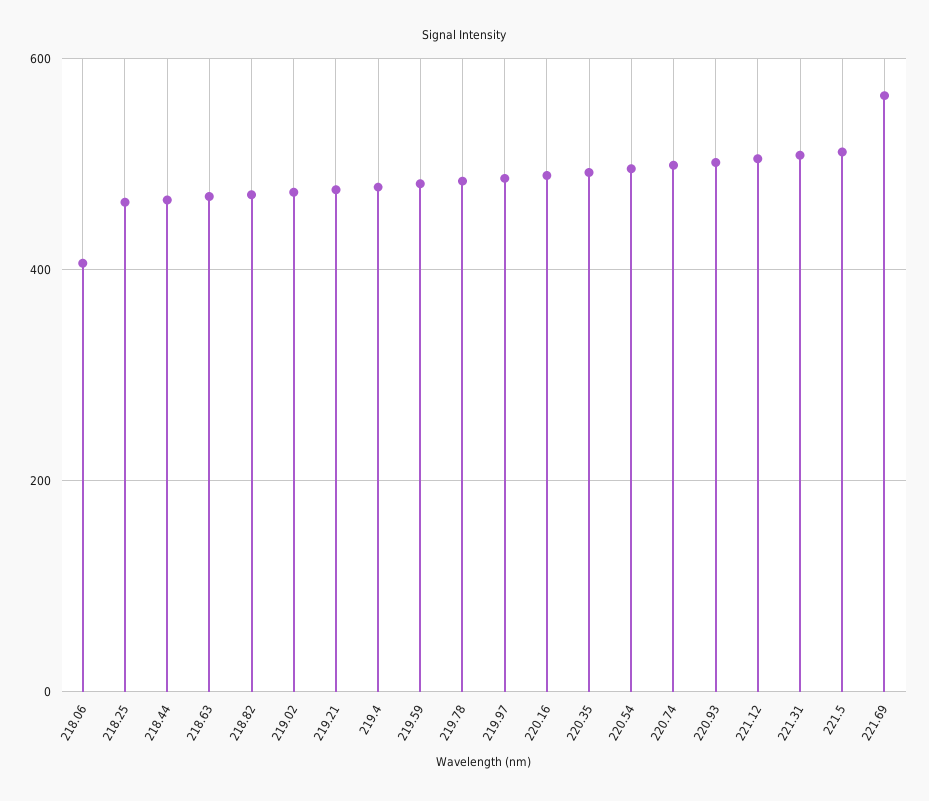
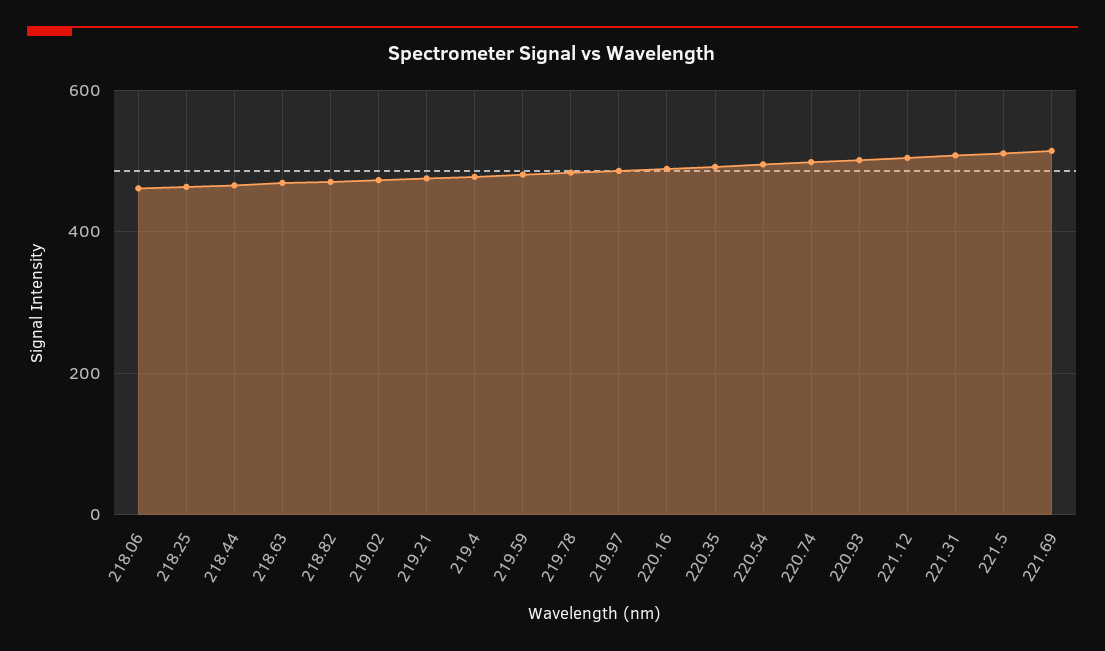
  {
-   "218.06": 400,
+   "218.06": 460,
    "218.25": 460,
    "218.44": 460,
    "218.63": 460,
    "218.82": 480,
    "219.02": 480,
    "219.21": 480,
    "219.4": 480,
    "219.59": 480,
    "219.78": 480,
    "219.97": 480,
    "220.16": 480,
    "220.35": 500,
    "220.54": 500,
    "220.74": 500,
    "220.93": 500,
    "221.12": 500,
    "221.31": 500,
    "221.5": 520,
-   "221.69": 560
+   "221.69": 520
  }

